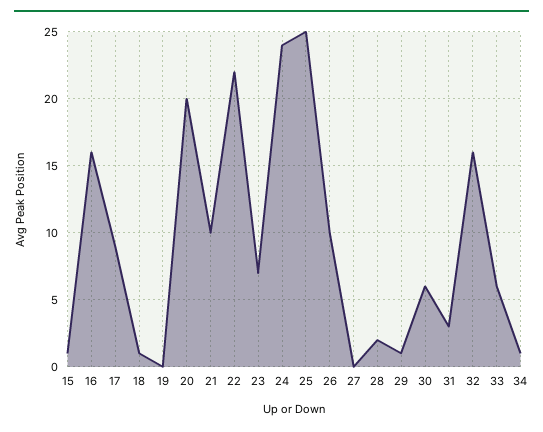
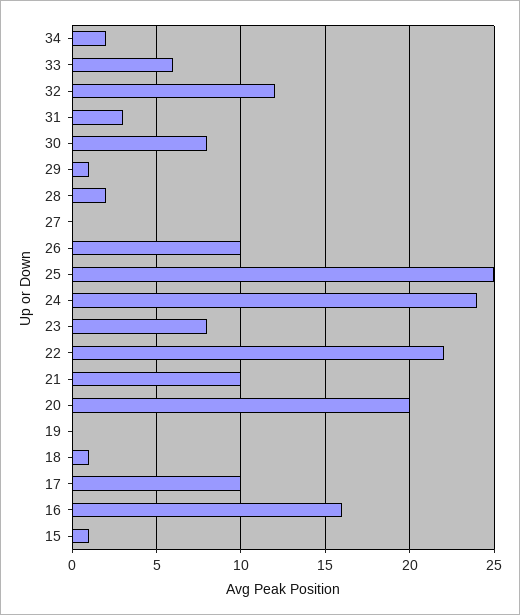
  {
    "15": 1,
    "16": 16,
-   "17": 9,
+   "17": 10,
    "18": 1,
    "19": 0,
    "20": 20,
    "21": 10,
    "22": 22,
-   "23": 7,
+   "23": 8,
    "24": 24,
    "25": 25,
    "26": 10,
    "27": 0,
    "28": 2,
    "29": 1,
-   "30": 6,
+   "30": 8,
    "31": 3,
-   "32": 16,
+   "32": 12,
    "33": 6,
-   "34": 1
+   "34": 2
  }

